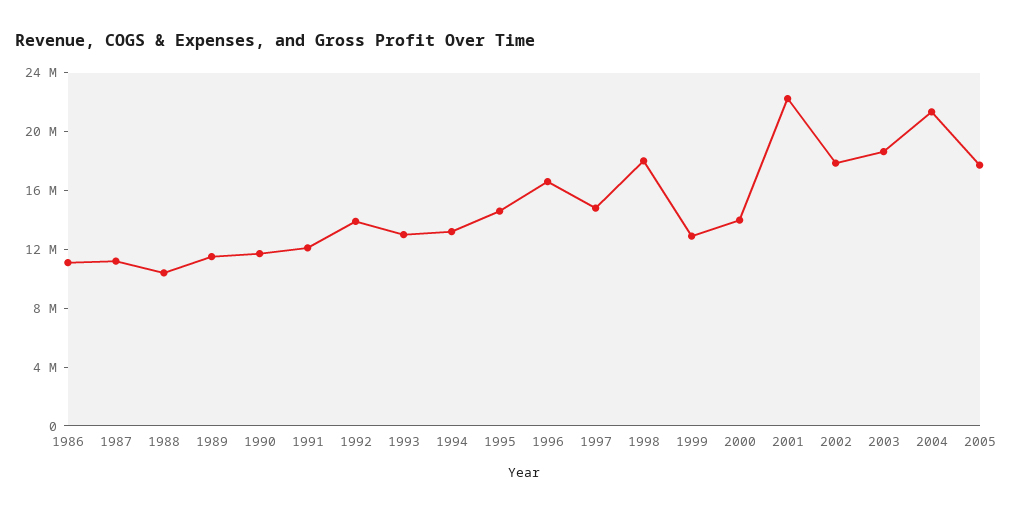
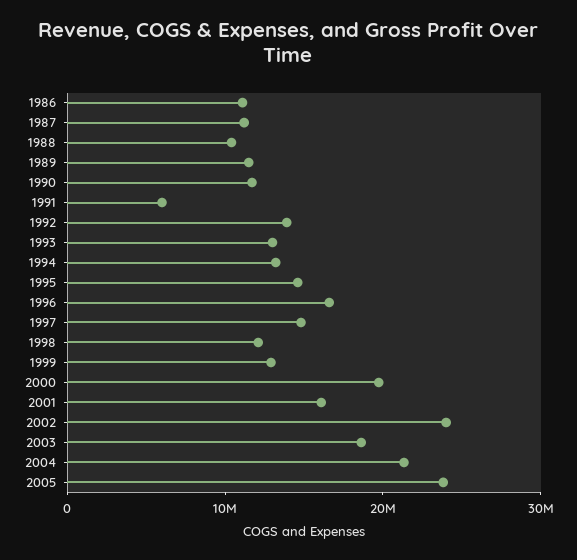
  {
    "1986": 11000000,
    "1987": 11000000,
    "1988": 10000000,
    "1989": 12000000,
    "1990": 12000000,
-   "1991": 12000000,
+   "1991": 6000000,
    "1992": 14000000,
    "1993": 13000000,
    "1994": 13000000,
    "1995": 15000000,
    "1996": 17000000,
    "1997": 15000000,
-   "1998": 18000000,
+   "1998": 12000000,
    "1999": 13000000,
-   "2000": 14000000,
+   "2000": 20000000,
-   "2001": 22000000,
+   "2001": 16000000,
-   "2002": 18000000,
+   "2002": 24000000,
    "2003": 19000000,
    "2004": 21000000,
-   "2005": 18000000
+   "2005": 24000000
  }

